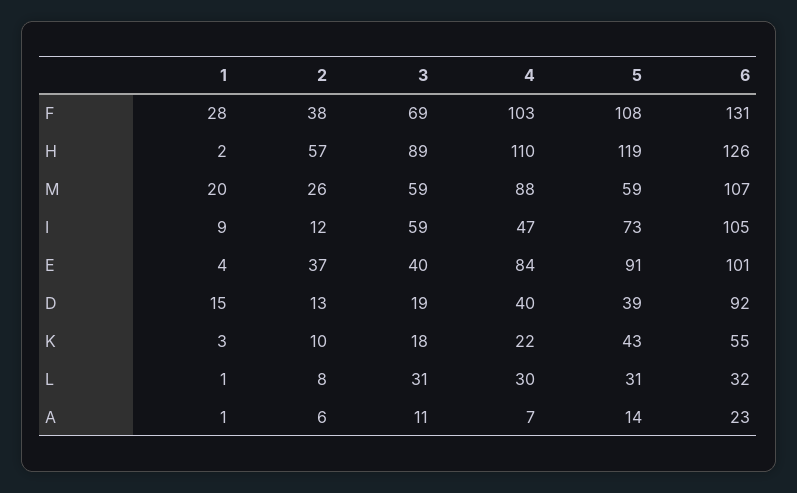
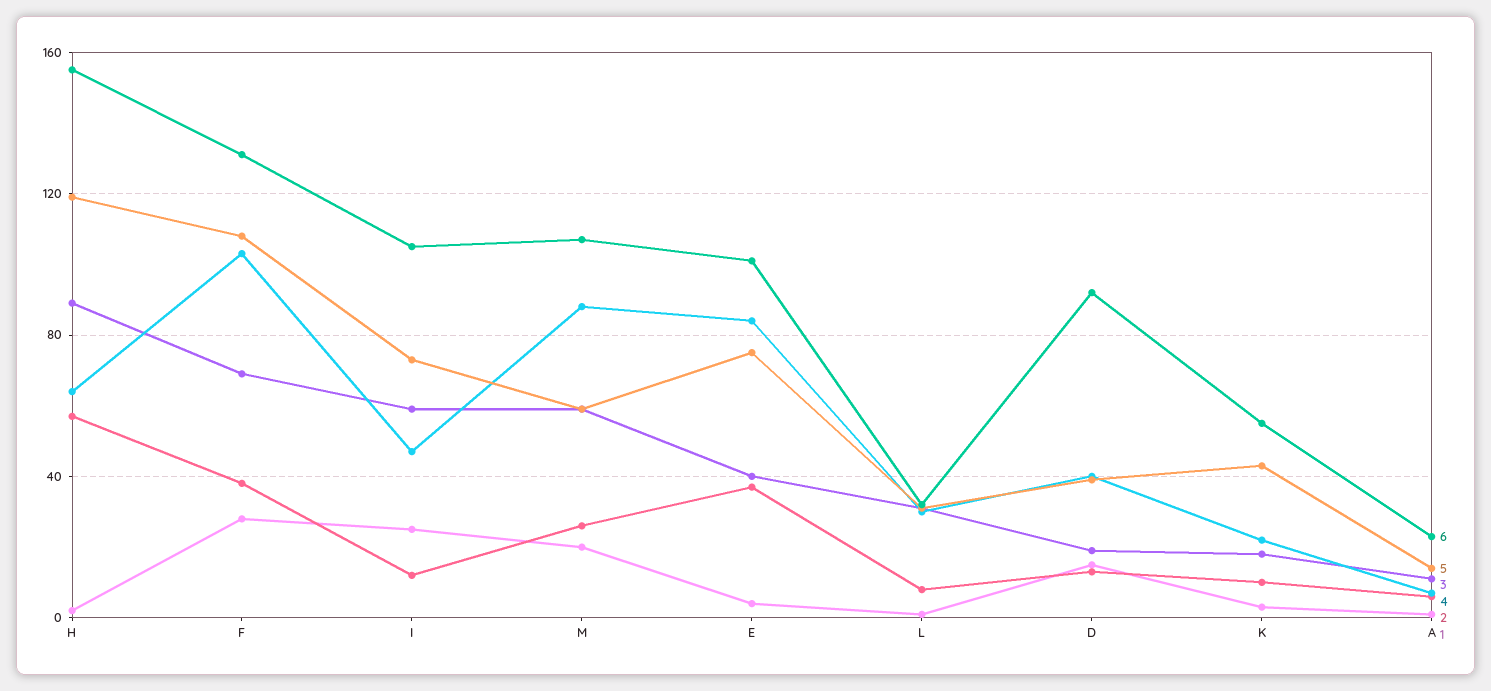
  {
    "1": {
      "F": 28,
      "H": 2,
      "M": 20,
-     "I": 9,
+     "I": 25,
      "E": 4,
      "D": 15,
      "K": 3,
      "L": 1,
      "A": 1
    },
    "2": {
      "F": 38,
      "H": 57,
      "M": 26,
      "I": 12,
      "E": 37,
      "D": 13,
      "K": 10,
      "L": 8,
      "A": 6
    },
    "3": {
      "F": 69,
      "H": 89,
      "M": 59,
      "I": 59,
      "E": 40,
      "D": 19,
      "K": 18,
      "L": 31,
      "A": 11
    },
    "4": {
      "F": 103,
-     "H": 110,
+     "H": 65,
      "M": 88,
      "I": 47,
      "E": 84,
      "D": 40,
      "K": 22,
      "L": 30,
      "A": 7
    },
    "5": {
      "F": 108,
      "H": 119,
      "M": 59,
      "I": 73,
-     "E": 91,
+     "E": 75,
      "D": 39,
      "K": 43,
      "L": 31,
      "A": 14
    },
    "6": {
      "F": 131,
-     "H": 126,
+     "H": 155,
      "M": 107,
      "I": 105,
      "E": 101,
      "D": 92,
      "K": 55,
      "L": 32,
      "A": 23
    }
  }

